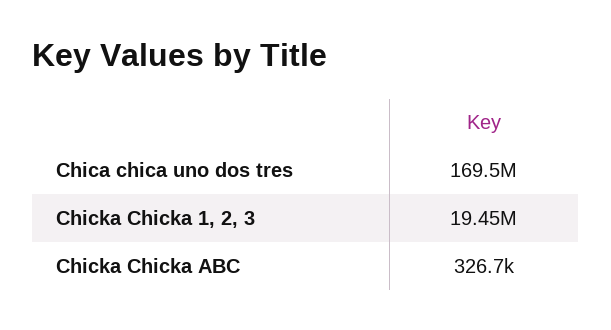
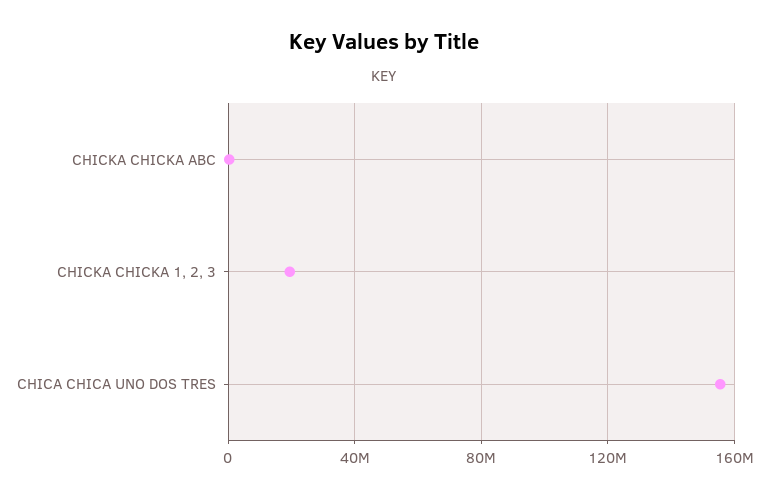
  {
-   "Chica chica uno dos tres": 169500000,
+   "Chica chica uno dos tres": 155000000,
    "Chicka Chicka 1, 2, 3": 19450000,
    "Chicka Chicka ABC": 326700
  }

